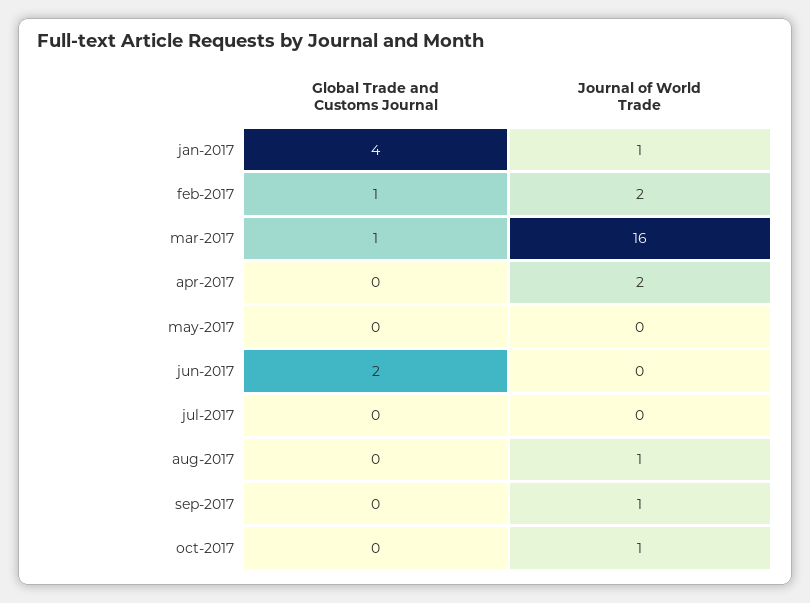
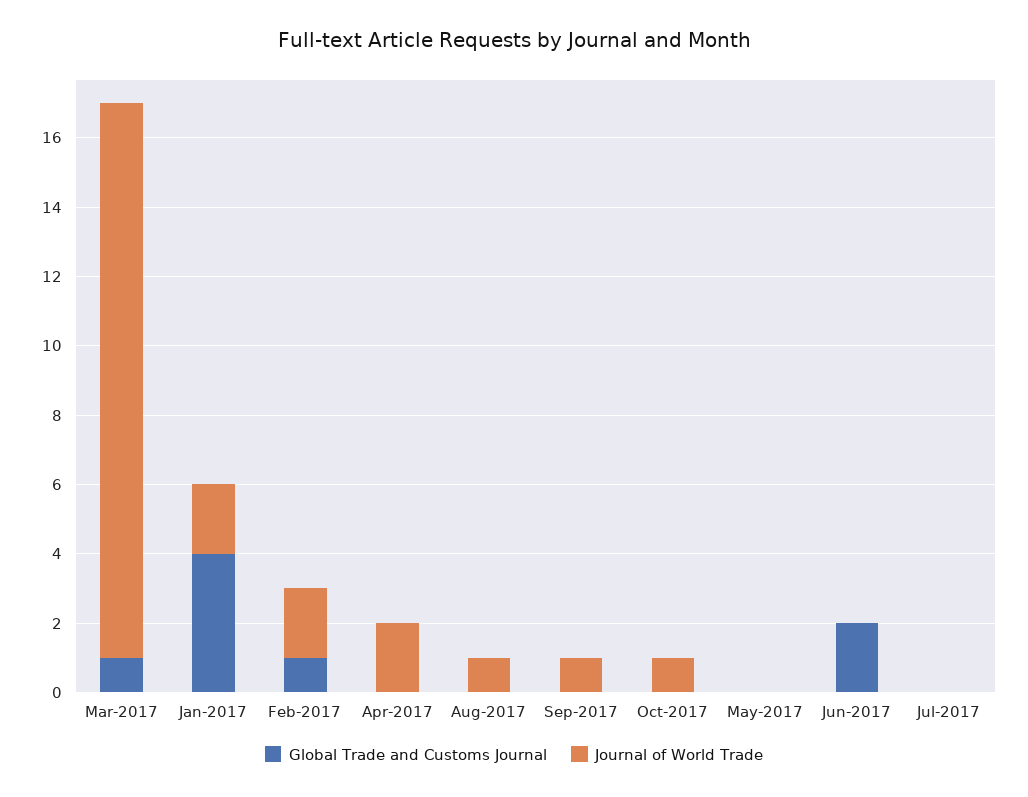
  {
    "Global Trade and Customs Journal": {
      "jan-2017": 4,
      "feb-2017": 1,
      "mar-2017": 1,
      "apr-2017": 0,
      "may-2017": 0,
      "jun-2017": 2,
      "jul-2017": 0,
      "aug-2017": 0,
      "sep-2017": 0,
      "oct-2017": 0
    },
    "Journal of World Trade": {
-     "jan-2017": 1,
+     "jan-2017": 2,
      "feb-2017": 2,
      "mar-2017": 16,
      "apr-2017": 2,
      "may-2017": 0,
      "jun-2017": 0,
      "jul-2017": 0,
      "aug-2017": 1,
      "sep-2017": 1,
      "oct-2017": 1
    }
  }

